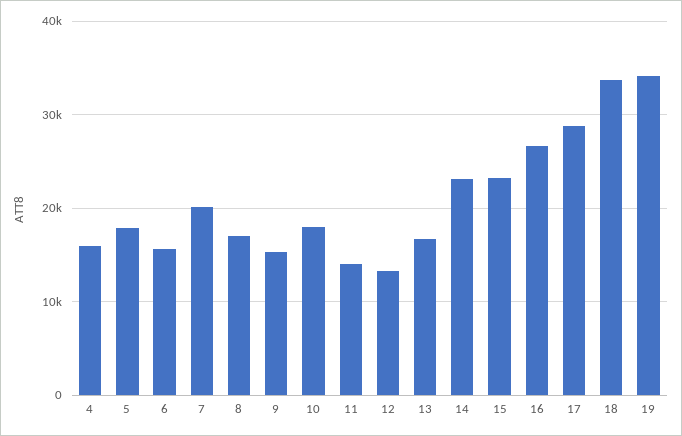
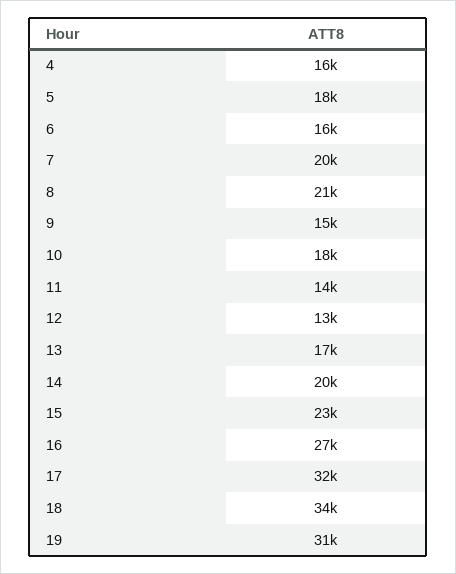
  {
    "4": 16000,
    "5": 18000,
    "6": 16000,
    "7": 20000,
-   "8": 17000,
+   "8": 21000,
    "9": 15000,
    "10": 18000,
    "11": 14000,
    "12": 13000,
    "13": 17000,
-   "14": 23000,
+   "14": 20000,
    "15": 23000,
    "16": 27000,
-   "17": 29000,
+   "17": 32000,
    "18": 34000,
-   "19": 34000
+   "19": 31000
  }

